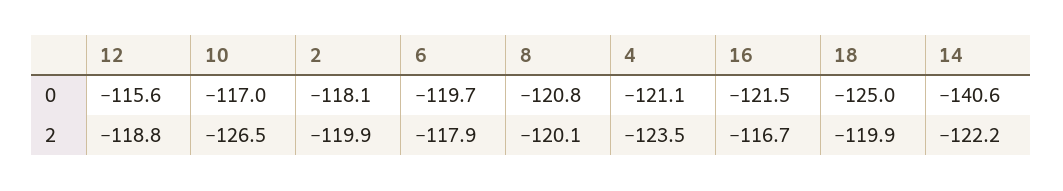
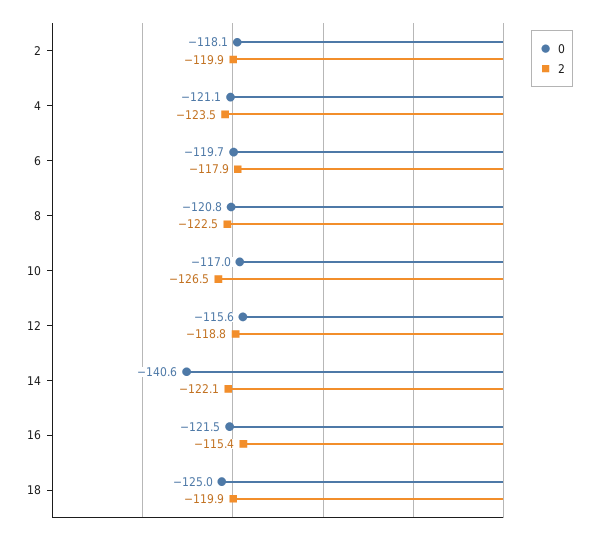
  {
    "0": {
      "12": -115.6,
      "10": -117,
      "2": -118.1,
      "6": -119.7,
      "8": -120.8,
      "4": -121.1,
      "16": -121.5,
      "18": -125,
      "14": -140.6
    },
    "2": {
      "12": -118.8,
      "10": -126.5,
      "2": -119.9,
      "6": -117.9,
-     "8": -120.1,
+     "8": -122.5,
      "4": -123.5,
-     "16": -116.7,
+     "16": -115.4,
      "18": -119.9,
-     "14": -122.2
+     "14": -122.1
    }
  }

